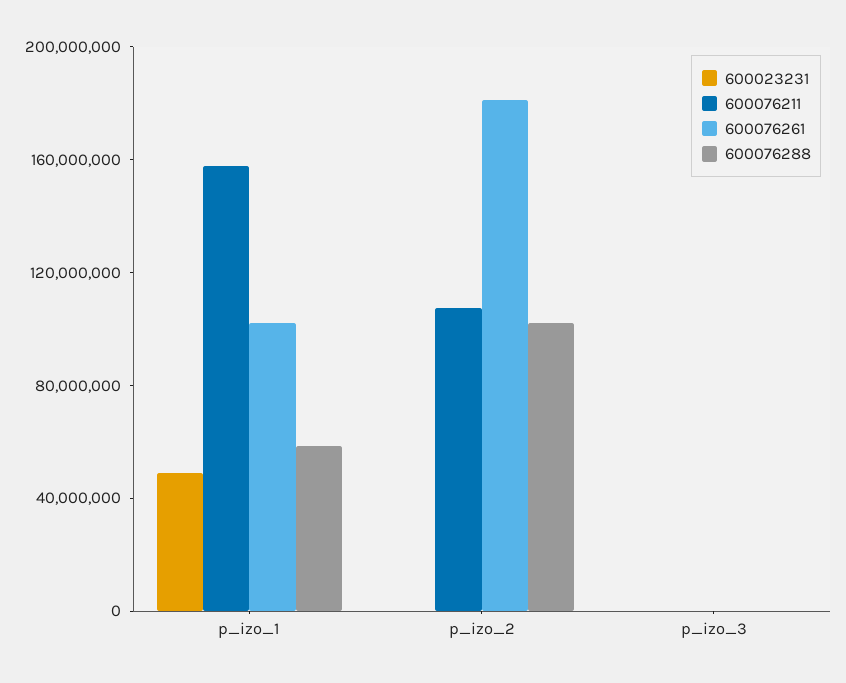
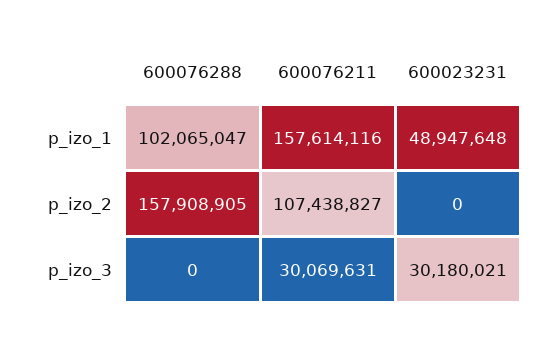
  {
    "600023231": {
      "p_izo_1": 48947648,
      "p_izo_2": 0,
-     "p_izo_3": 0
+     "p_izo_3": 30180021
    },
    "600076211": {
      "p_izo_1": 157614116,
      "p_izo_2": 107438827,
-     "p_izo_3": 0
+     "p_izo_3": 30069631
    },
-   "600076261": {
-     "p_izo_1": 100000000,
-     "p_izo_2": 180000000,
-     "p_izo_3": 0
-   },
    "600076288": {
-     "p_izo_1": 60000000,
+     "p_izo_1": 102065047,
-     "p_izo_2": 100000000,
+     "p_izo_2": 157908905,
      "p_izo_3": 0
    }
  }

